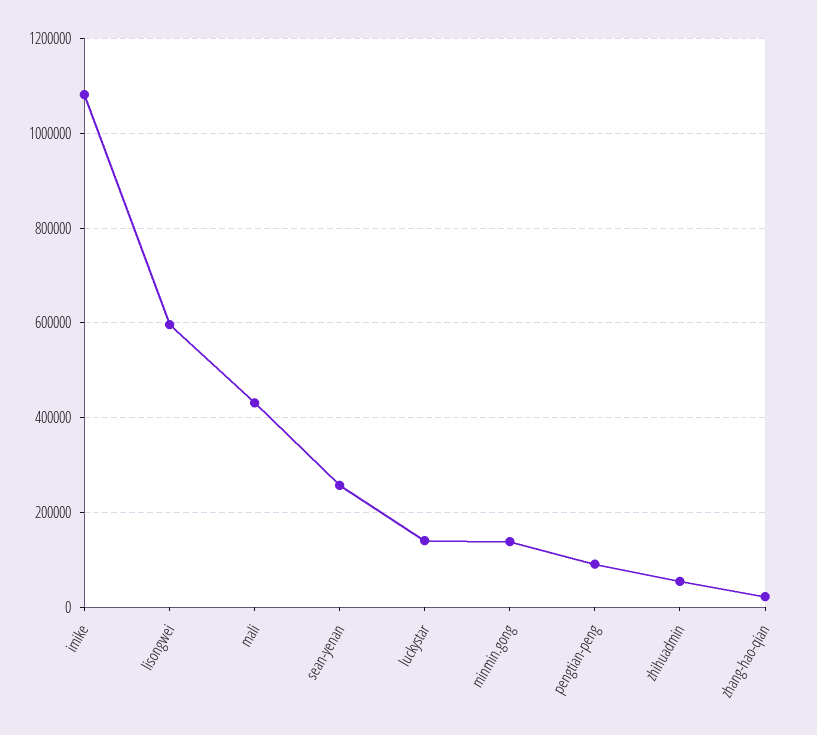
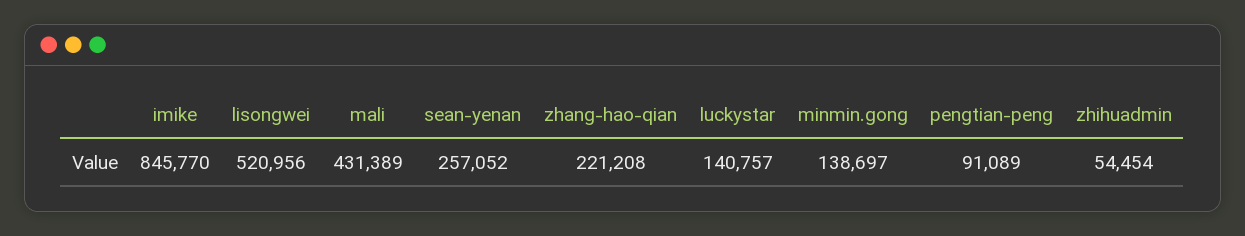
  {
-   "imike": 1080000,
+   "imike": 845770,
-   "lisongwei": 600000,
+   "lisongwei": 520956,
    "mali": 431389,
    "sean-yenan": 257052,
    "luckystar": 140757,
    "minmin.gong": 138697,
    "pengtian-peng": 91089,
    "zhihuadmin": 54454,
-   "zhang-hao-qian": 20000
+   "zhang-hao-qian": 221208
  }

